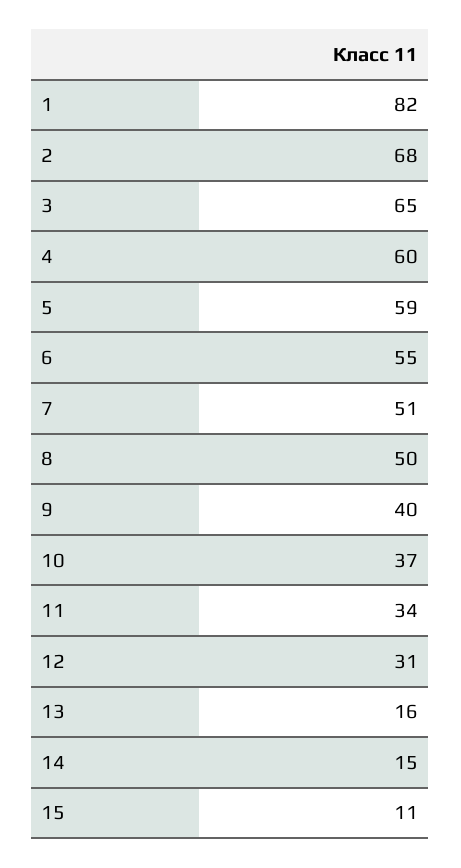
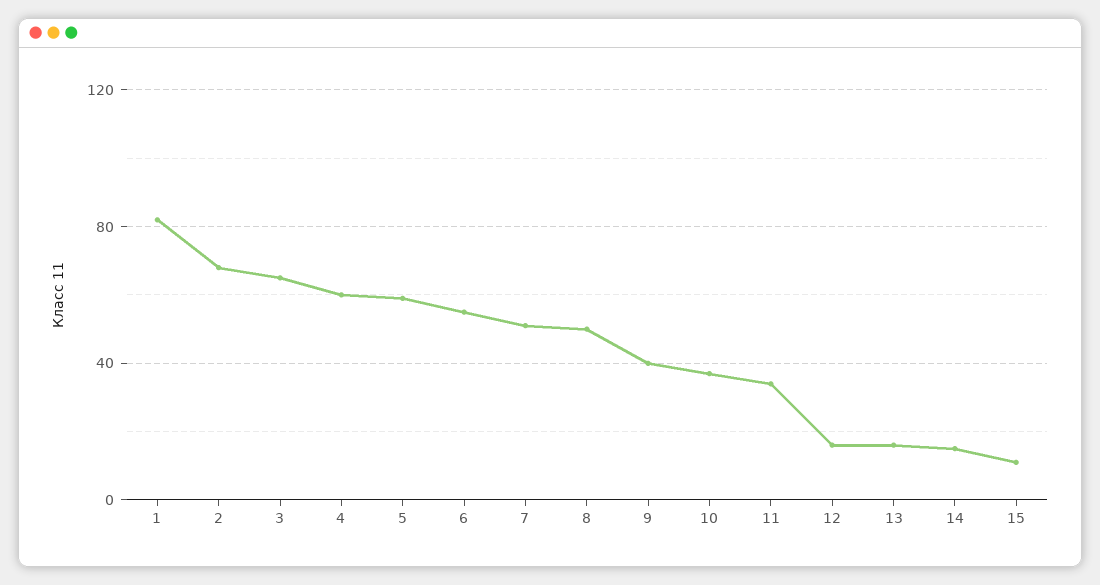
  {
    "1": 82,
    "2": 68,
    "3": 65,
    "4": 60,
    "5": 59,
    "6": 55,
    "7": 51,
    "8": 50,
    "9": 40,
    "10": 37,
    "11": 34,
-   "12": 31,
+   "12": 15,
    "13": 16,
    "14": 15,
    "15": 11
  }

